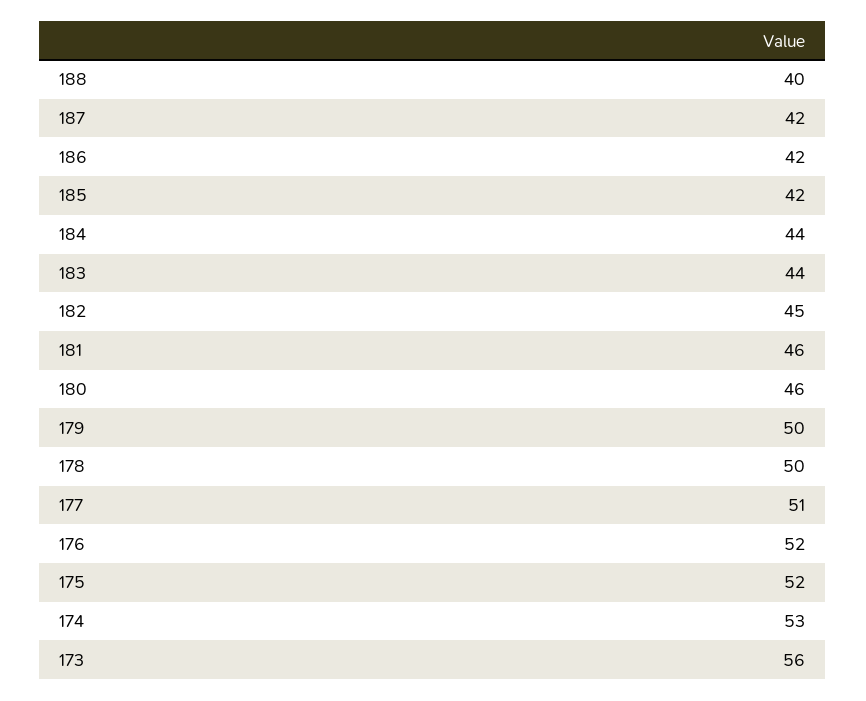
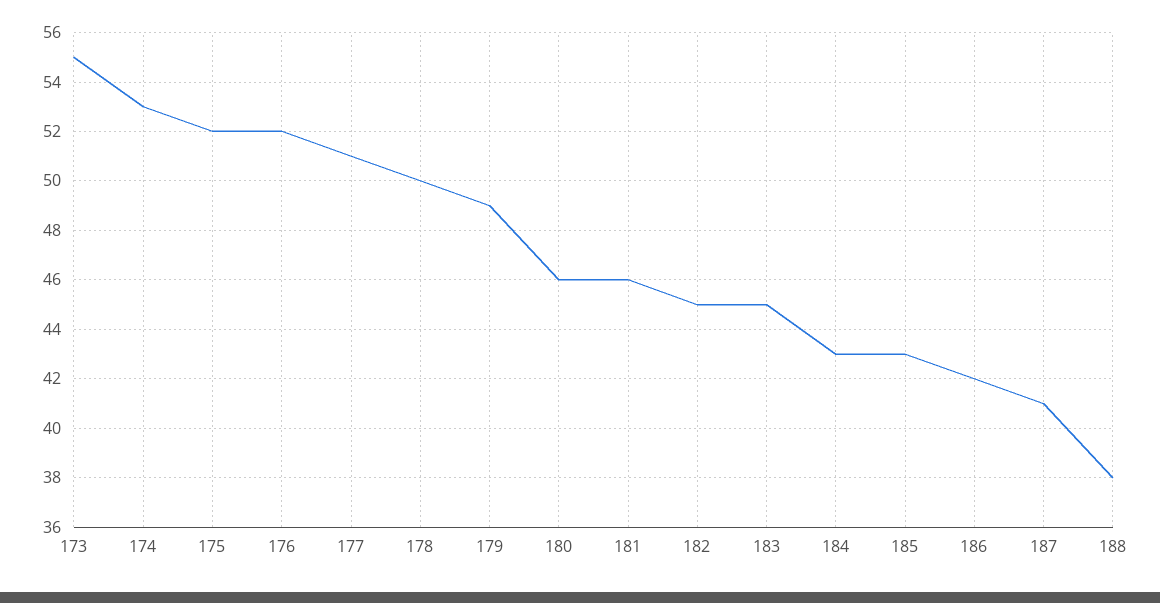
  {
-   "188": 40,
+   "188": 38,
-   "187": 42,
+   "187": 41,
    "186": 42,
-   "185": 42,
+   "185": 43,
-   "184": 44,
+   "184": 43,
-   "183": 44,
+   "183": 45,
    "182": 45,
    "181": 46,
    "180": 46,
-   "179": 50,
+   "179": 49,
    "178": 50,
    "177": 51,
    "176": 52,
    "175": 52,
    "174": 53,
-   "173": 56
+   "173": 55
  }

